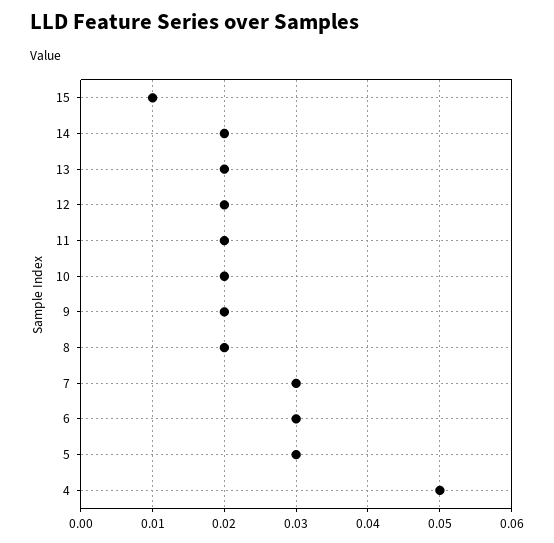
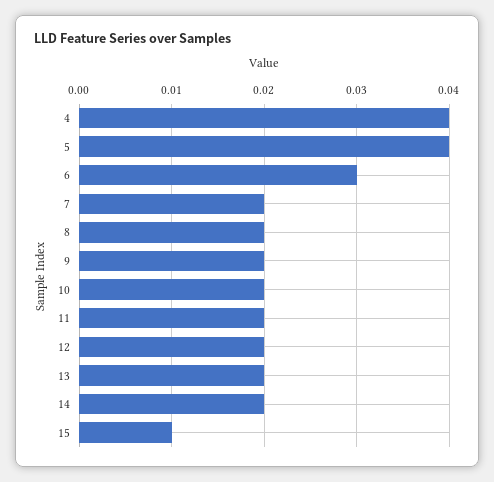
  {
    "15": 0.01,
    "14": 0.02,
    "13": 0.02,
    "12": 0.02,
    "11": 0.02,
    "10": 0.02,
    "9": 0.02,
    "8": 0.02,
-   "7": 0.03,
+   "7": 0.02,
    "6": 0.03,
-   "5": 0.03,
+   "5": 0.04,
-   "4": 0.05
+   "4": 0.04
  }

